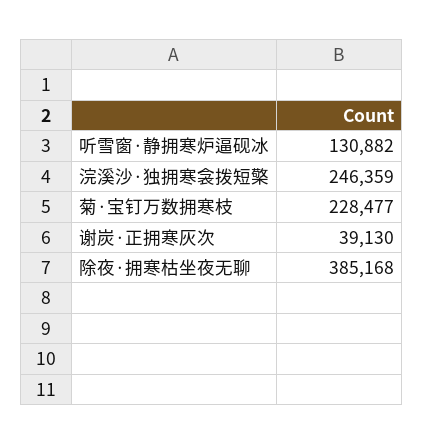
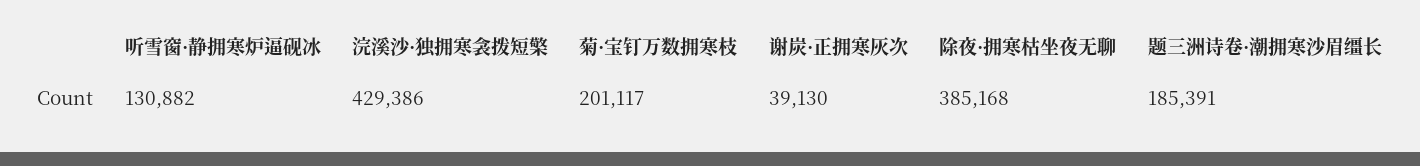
  {
    "听雪窗·静拥寒炉逼砚冰": 130882,
-   "浣溪沙·独拥寒衾拨短檠": 246359,
+   "浣溪沙·独拥寒衾拨短檠": 429386,
-   "菊·宝钉万数拥寒枝": 228477,
+   "菊·宝钉万数拥寒枝": 201117,
    "谢炭·正拥寒灰次": 39130,
-   "除夜·拥寒枯坐夜无聊": 385168
+   "除夜·拥寒枯坐夜无聊": 385168,
+   "题三洲诗卷·潮拥寒沙眉缰长": 185391
  }

